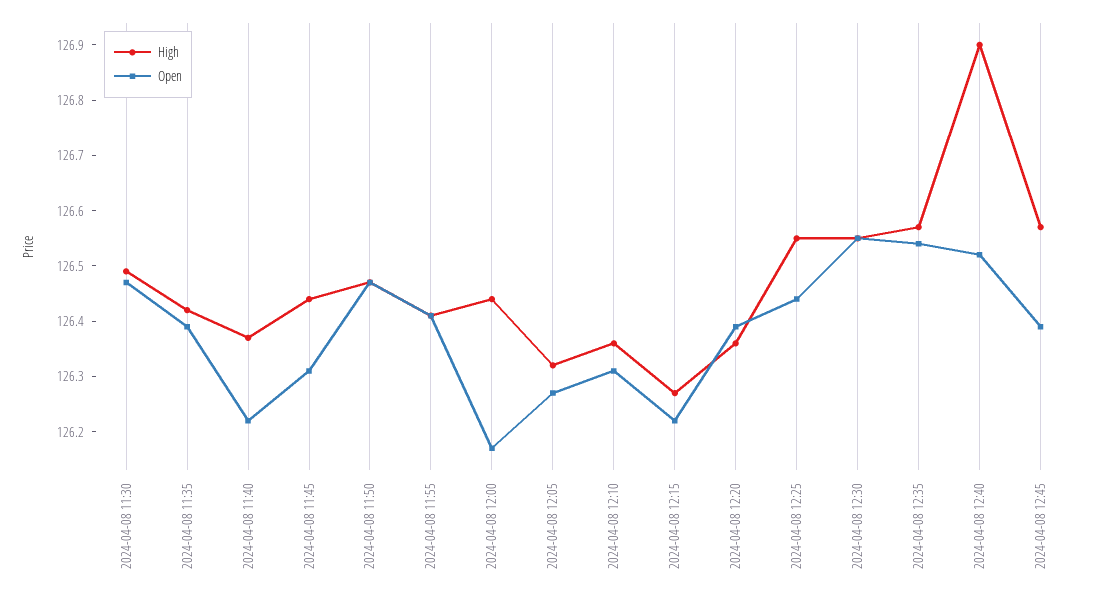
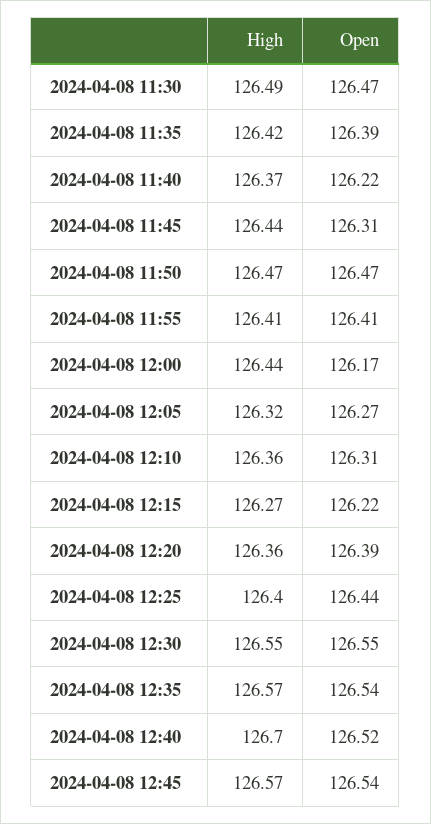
  {
    "High": {
      "2024-04-08 11:30": 126.49,
      "2024-04-08 11:35": 126.42,
      "2024-04-08 11:40": 126.37,
      "2024-04-08 11:45": 126.44,
      "2024-04-08 11:50": 126.47,
      "2024-04-08 11:55": 126.41,
      "2024-04-08 12:00": 126.44,
      "2024-04-08 12:05": 126.32,
      "2024-04-08 12:10": 126.36,
      "2024-04-08 12:15": 126.27,
      "2024-04-08 12:20": 126.36,
-     "2024-04-08 12:25": 126.55,
+     "2024-04-08 12:25": 126.4,
      "2024-04-08 12:30": 126.55,
      "2024-04-08 12:35": 126.57,
-     "2024-04-08 12:40": 126.9,
+     "2024-04-08 12:40": 126.7,
      "2024-04-08 12:45": 126.57
    },
    "Open": {
      "2024-04-08 11:30": 126.47,
      "2024-04-08 11:35": 126.39,
      "2024-04-08 11:40": 126.22,
      "2024-04-08 11:45": 126.31,
      "2024-04-08 11:50": 126.47,
      "2024-04-08 11:55": 126.41,
      "2024-04-08 12:00": 126.17,
      "2024-04-08 12:05": 126.27,
      "2024-04-08 12:10": 126.31,
      "2024-04-08 12:15": 126.22,
      "2024-04-08 12:20": 126.39,
      "2024-04-08 12:25": 126.44,
      "2024-04-08 12:30": 126.55,
      "2024-04-08 12:35": 126.54,
      "2024-04-08 12:40": 126.52,
-     "2024-04-08 12:45": 126.4
+     "2024-04-08 12:45": 126.54
    }
  }

